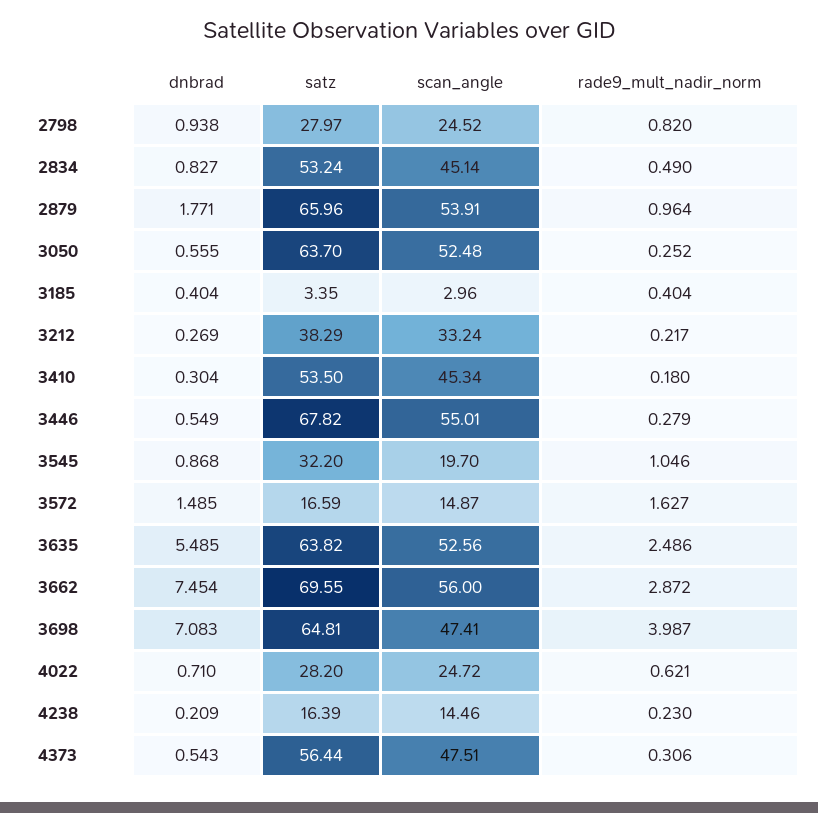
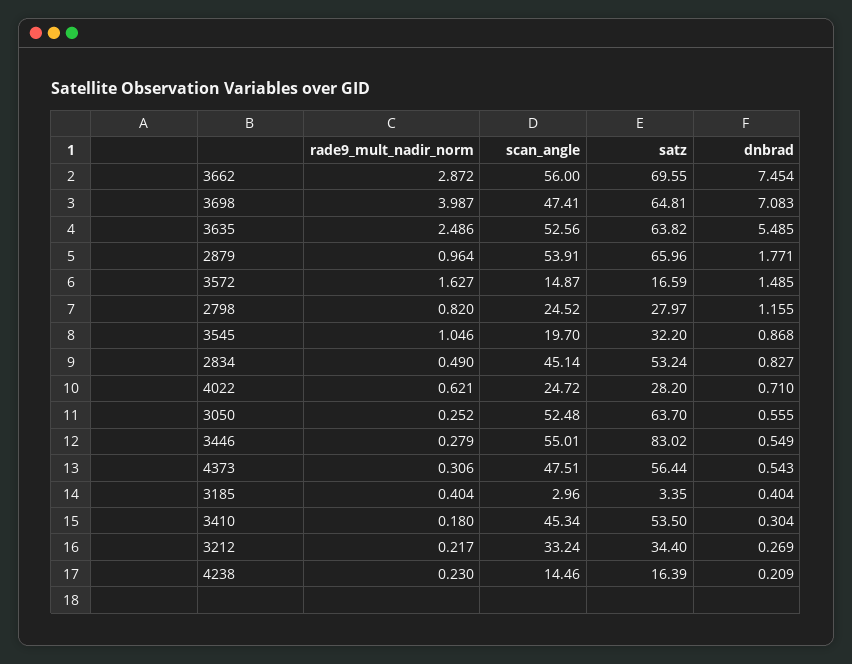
  {
    "dnbrad": {
-     "2798": 0.938,
+     "2798": 1.155,
      "2834": 0.827,
      "2879": 1.771,
      "3050": 0.555,
      "3185": 0.404,
      "3212": 0.269,
      "3410": 0.304,
      "3446": 0.549,
      "3545": 0.868,
      "3572": 1.485,
      "3635": 5.485,
      "3662": 7.454,
      "3698": 7.083,
      "4022": 0.71,
      "4238": 0.209,
      "4373": 0.543
    },
    "satz": {
      "2798": 27.97,
      "2834": 53.24,
      "2879": 65.96,
      "3050": 63.7,
      "3185": 3.35,
-     "3212": 38.29,
+     "3212": 34.4,
      "3410": 53.5,
-     "3446": 67.82,
+     "3446": 83.02,
      "3545": 32.2,
      "3572": 16.59,
      "3635": 63.82,
      "3662": 69.55,
      "3698": 64.81,
      "4022": 28.2,
      "4238": 16.39,
      "4373": 56.44
    },
    "scan_angle": {
      "2798": 24.52,
      "2834": 45.14,
      "2879": 53.91,
      "3050": 52.48,
      "3185": 2.96,
      "3212": 33.24,
      "3410": 45.34,
      "3446": 55.01,
      "3545": 19.7,
      "3572": 14.87,
      "3635": 52.56,
      "3662": 56,
      "3698": 47.41,
      "4022": 24.72,
      "4238": 14.46,
      "4373": 47.51
    },
    "rade9_mult_nadir_norm": {
      "2798": 0.82,
      "2834": 0.49,
      "2879": 0.964,
      "3050": 0.252,
      "3185": 0.404,
      "3212": 0.217,
      "3410": 0.18,
      "3446": 0.279,
      "3545": 1.046,
      "3572": 1.627,
      "3635": 2.486,
      "3662": 2.872,
      "3698": 3.987,
      "4022": 0.621,
      "4238": 0.23,
      "4373": 0.306
    }
  }

